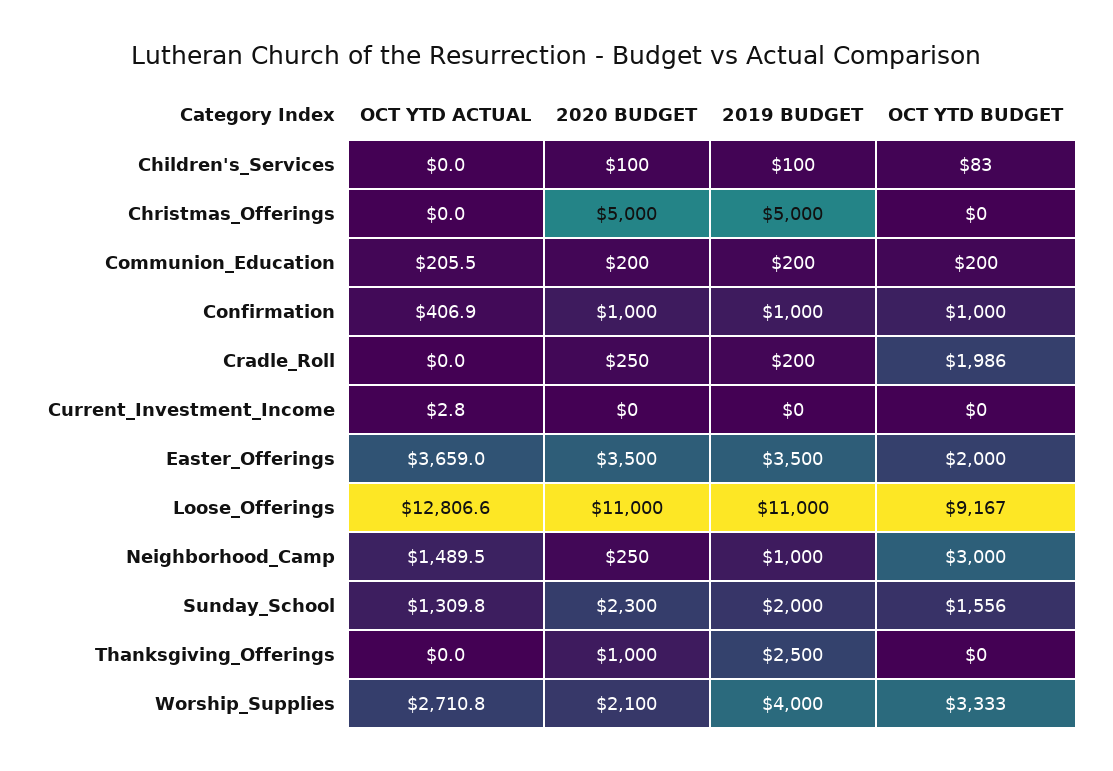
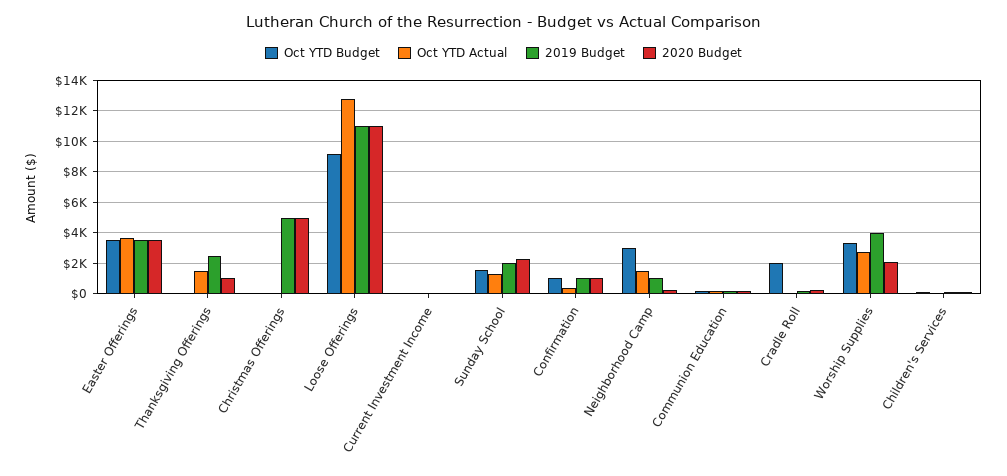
  {
    "OCT YTD ACTUAL": {
      "Children's_Services": 0,
      "Christmas_Offerings": 0,
      "Communion_Education": 205.5,
      "Confirmation": 406.9,
      "Cradle_Roll": 0,
      "Current_Investment_Income": 2.8,
      "Easter_Offerings": 3659,
      "Loose_Offerings": 12806.6,
      "Neighborhood_Camp": 1489.5,
      "Sunday_School": 1309.8,
-     "Thanksgiving_Offerings": 0,
+     "Thanksgiving_Offerings": 1500,
      "Worship_Supplies": 2710.8
    },
    "2020 BUDGET": {
      "Children's_Services": 100,
      "Christmas_Offerings": 5000,
      "Communion_Education": 200,
      "Confirmation": 1000,
      "Cradle_Roll": 250,
      "Current_Investment_Income": 0,
      "Easter_Offerings": 3500,
      "Loose_Offerings": 11000,
      "Neighborhood_Camp": 250,
      "Sunday_School": 2300,
      "Thanksgiving_Offerings": 1000,
      "Worship_Supplies": 2100
    },
    "2019 BUDGET": {
      "Children's_Services": 100,
      "Christmas_Offerings": 5000,
      "Communion_Education": 200,
      "Confirmation": 1000,
      "Cradle_Roll": 200,
      "Current_Investment_Income": 0,
      "Easter_Offerings": 3500,
      "Loose_Offerings": 11000,
      "Neighborhood_Camp": 1000,
      "Sunday_School": 2000,
      "Thanksgiving_Offerings": 2500,
      "Worship_Supplies": 4000
    },
    "OCT YTD BUDGET": {
      "Children's_Services": 83,
      "Christmas_Offerings": 0,
      "Communion_Education": 200,
      "Confirmation": 1000,
      "Cradle_Roll": 1986,
      "Current_Investment_Income": 0,
-     "Easter_Offerings": 2000,
+     "Easter_Offerings": 3500,
      "Loose_Offerings": 9167,
      "Neighborhood_Camp": 3000,
      "Sunday_School": 1556,
      "Thanksgiving_Offerings": 0,
      "Worship_Supplies": 3333
    }
  }

